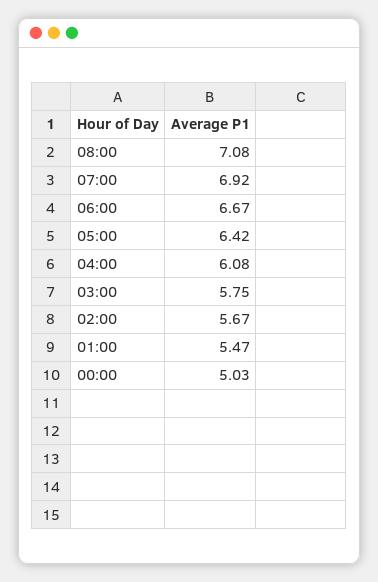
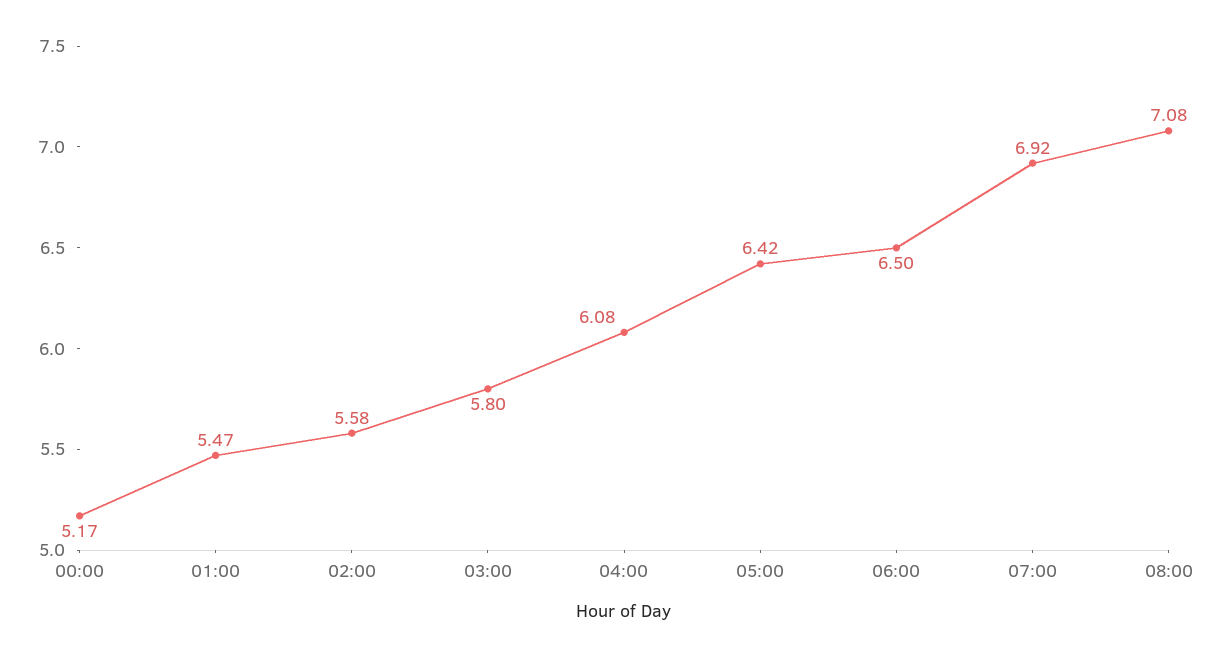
  {
    "08:00": 7.08,
    "07:00": 6.92,
-   "06:00": 6.67,
+   "06:00": 6.5,
    "05:00": 6.42,
    "04:00": 6.08,
-   "03:00": 5.75,
+   "03:00": 5.8,
-   "02:00": 5.67,
+   "02:00": 5.58,
    "01:00": 5.47,
-   "00:00": 5.03
+   "00:00": 5.17
  }

